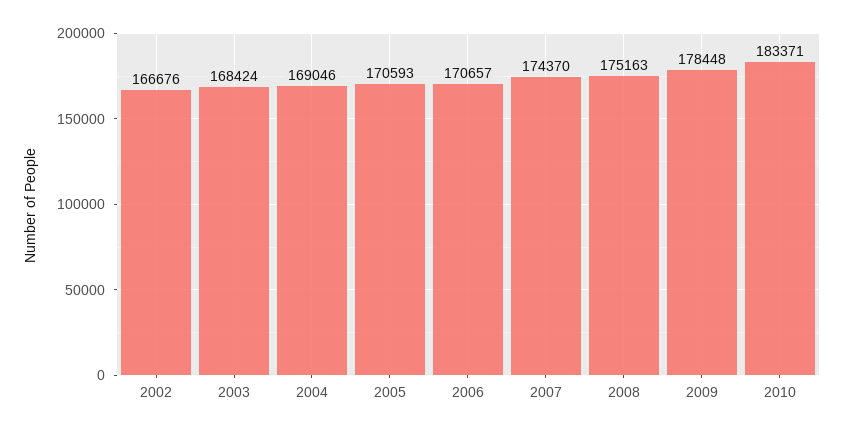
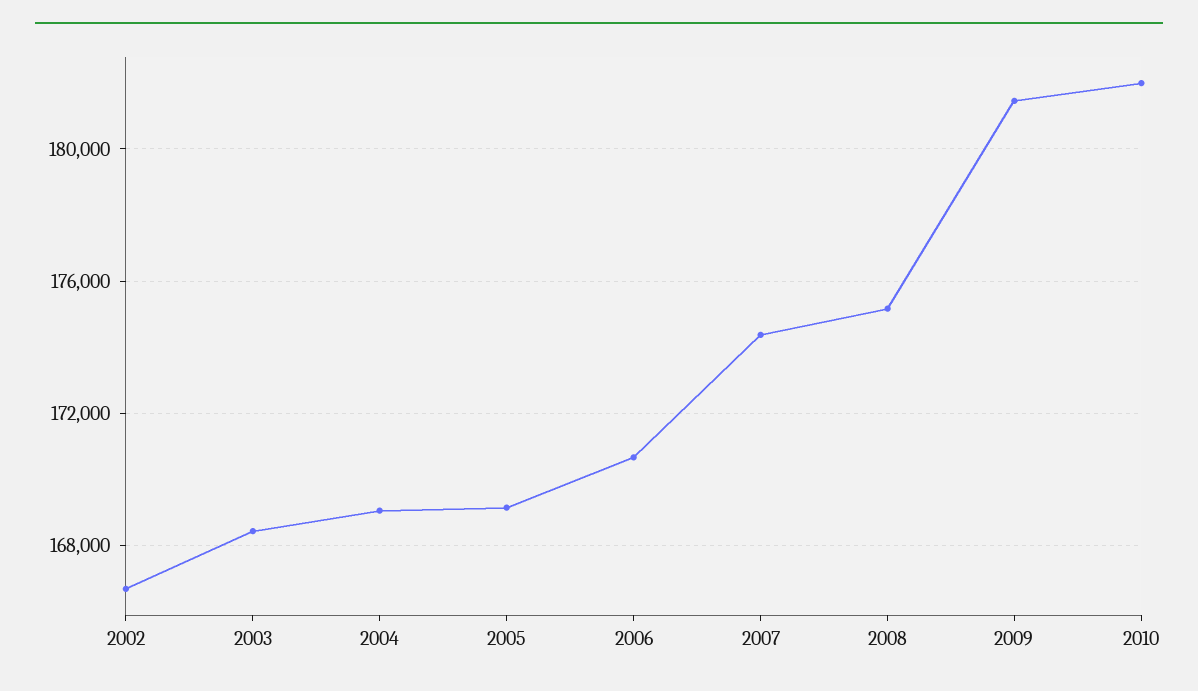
  {
    "2002": 166676,
    "2003": 168424,
    "2004": 169046,
-   "2005": 170593,
+   "2005": 169000,
    "2006": 170657,
    "2007": 174370,
    "2008": 175163,
-   "2009": 178448,
+   "2009": 181500,
-   "2010": 183371
+   "2010": 182000
  }

